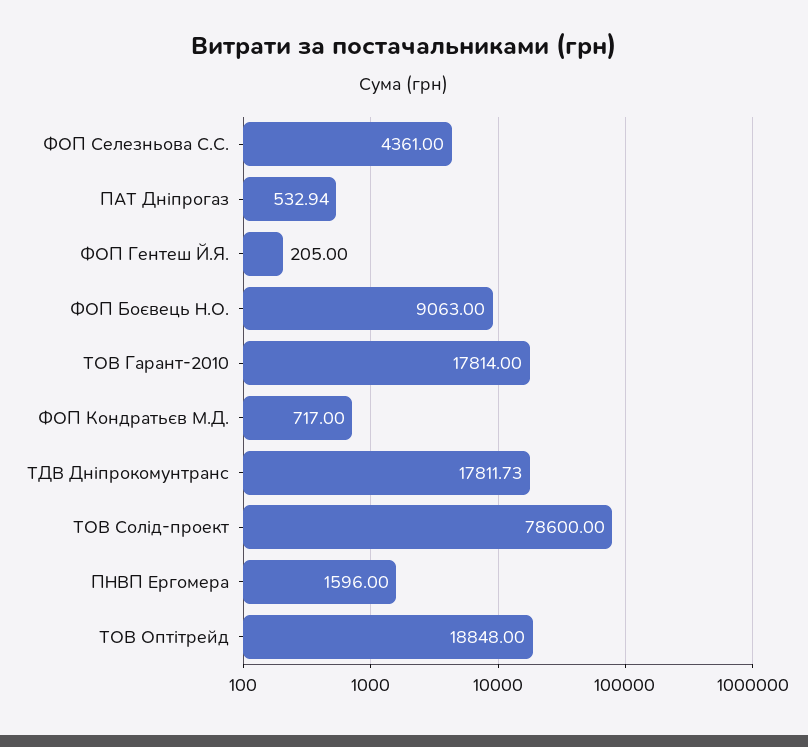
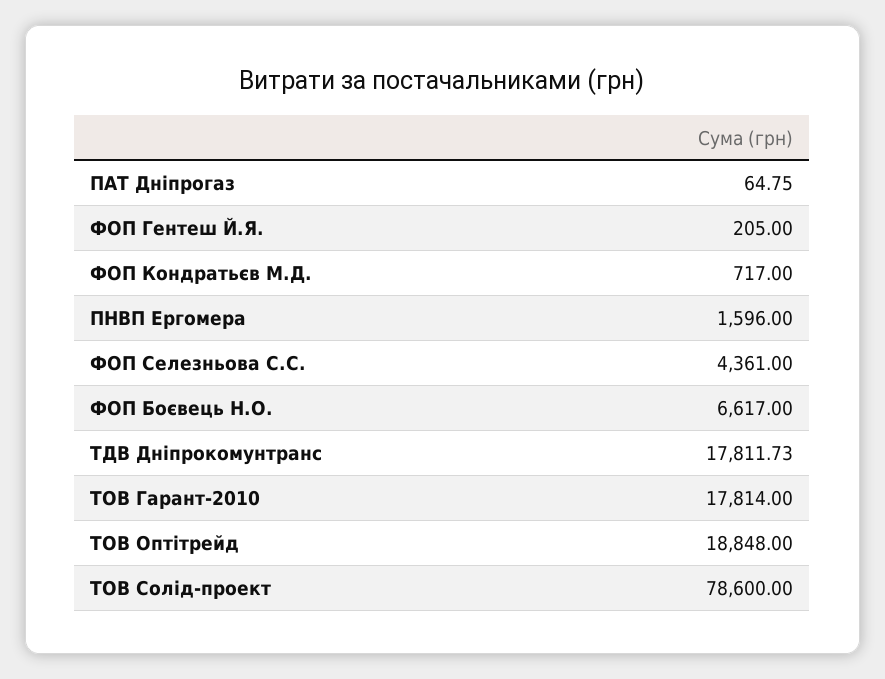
  {
    "ФОП Селезньова С.С.": 4361,
-   "ПАТ Дніпрогаз": 532.94,
+   "ПАТ Дніпрогаз": 64.75,
    "ФОП Гентеш Й.Я.": 205,
-   "ФОП Боєвець Н.О.": 9063,
+   "ФОП Боєвець Н.О.": 6617,
    "ТОВ Гарант-2010": 17814,
    "ФОП Кондратьєв М.Д.": 717,
    "ТДВ Дніпрокомунтранс": 17811.73,
    "ТОВ Солід-проект": 78600,
    "ПНВП Ергомера": 1596,
    "ТОВ Оптітрейд": 18848
  }

